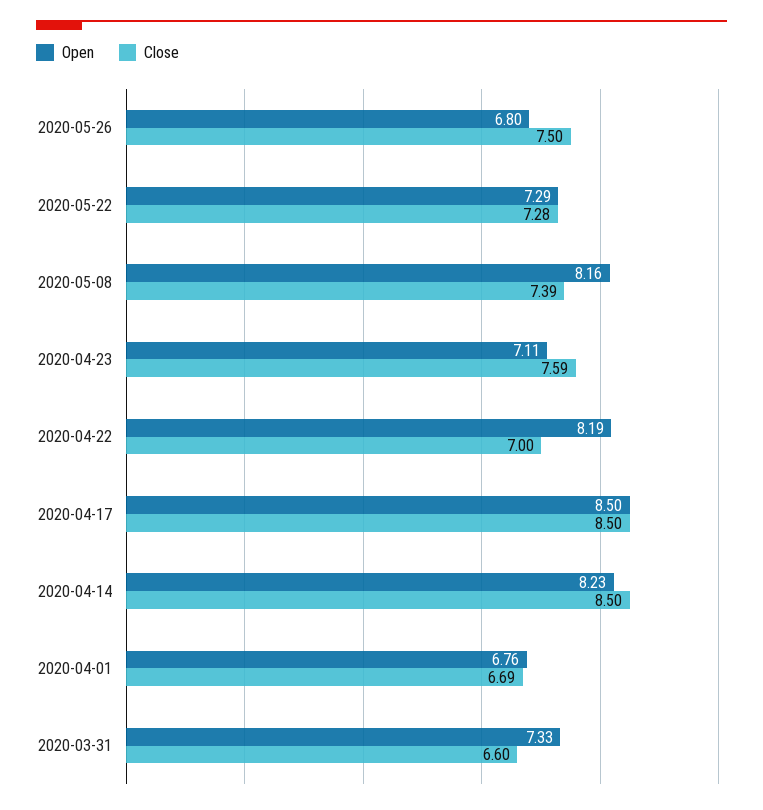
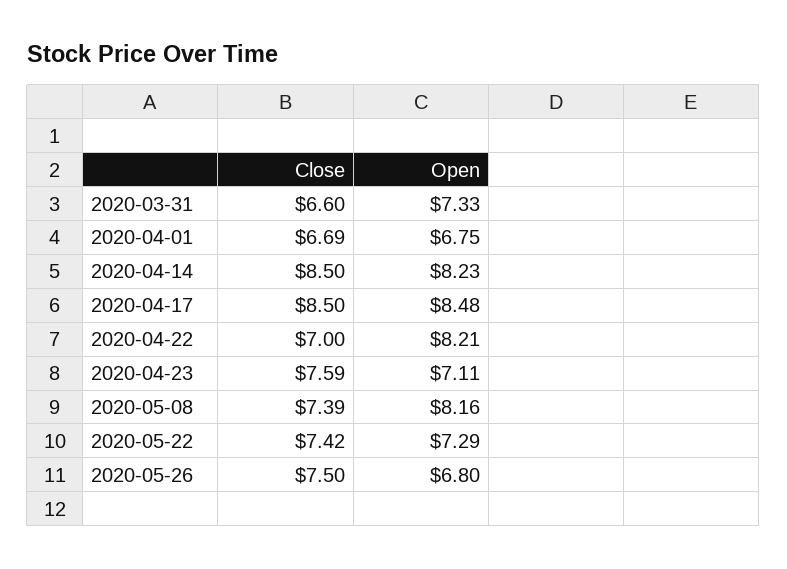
  {
    "Open": {
      "2020-05-26": 6.8,
      "2020-05-22": 7.29,
      "2020-05-08": 8.16,
      "2020-04-23": 7.11,
-     "2020-04-22": 8.19,
+     "2020-04-22": 8.21,
-     "2020-04-17": 8.5,
+     "2020-04-17": 8.48,
      "2020-04-14": 8.23,
-     "2020-04-01": 6.76,
+     "2020-04-01": 6.75,
      "2020-03-31": 7.33
    },
    "Close": {
      "2020-05-26": 7.5,
-     "2020-05-22": 7.28,
+     "2020-05-22": 7.42,
      "2020-05-08": 7.39,
      "2020-04-23": 7.59,
      "2020-04-22": 7,
      "2020-04-17": 8.5,
      "2020-04-14": 8.5,
      "2020-04-01": 6.69,
      "2020-03-31": 6.6
    }
  }

